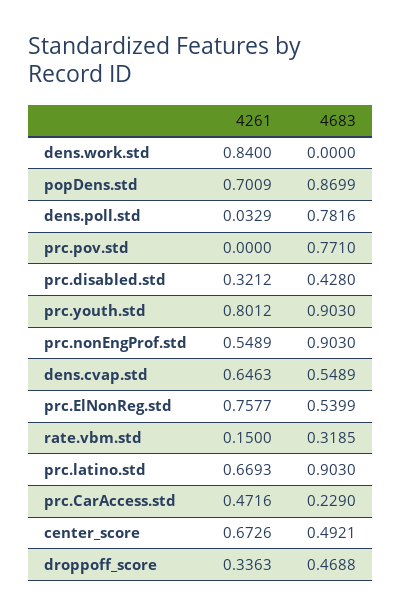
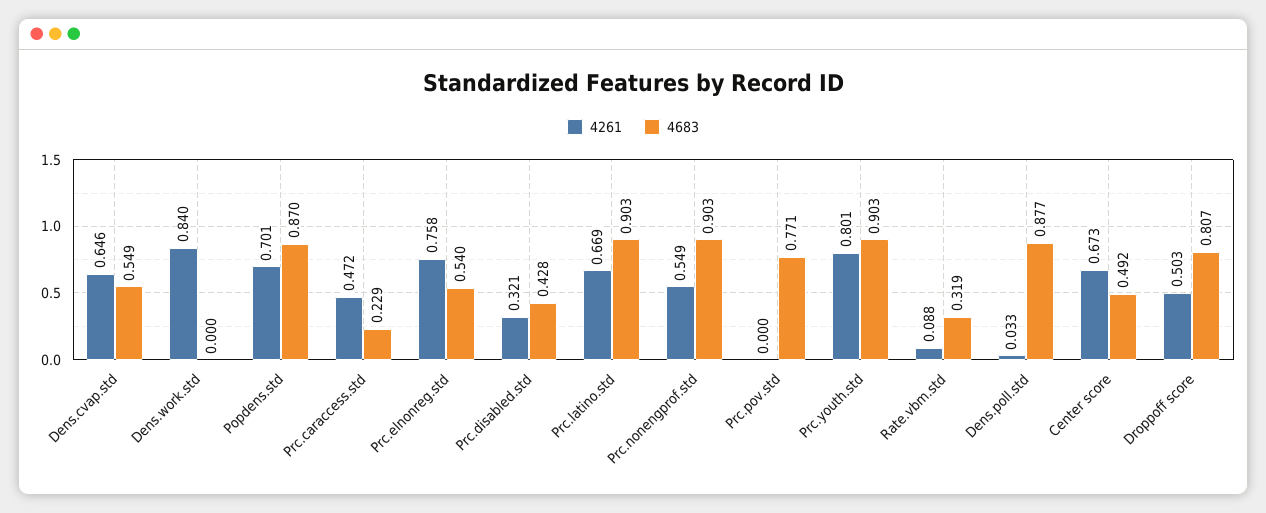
  {
    "4261": {
      "dens.work.std": 0.84,
      "popDens.std": 0.7009,
      "dens.poll.std": 0.0329,
      "prc.pov.std": 0,
      "prc.disabled.std": 0.3212,
      "prc.youth.std": 0.8012,
      "prc.nonEngProf.std": 0.5489,
      "dens.cvap.std": 0.6463,
      "prc.ElNonReg.std": 0.7577,
-     "rate.vbm.std": 0.15,
+     "rate.vbm.std": 0.088,
      "prc.latino.std": 0.6693,
      "prc.CarAccess.std": 0.4716,
      "center_score": 0.6726,
-     "droppoff_score": 0.3363
+     "droppoff_score": 0.503
    },
    "4683": {
      "dens.work.std": 0,
      "popDens.std": 0.8699,
-     "dens.poll.std": 0.7816,
+     "dens.poll.std": 0.877,
      "prc.pov.std": 0.771,
      "prc.disabled.std": 0.428,
      "prc.youth.std": 0.903,
      "prc.nonEngProf.std": 0.903,
      "dens.cvap.std": 0.5489,
      "prc.ElNonReg.std": 0.5399,
      "rate.vbm.std": 0.3185,
      "prc.latino.std": 0.903,
      "prc.CarAccess.std": 0.229,
      "center_score": 0.4921,
-     "droppoff_score": 0.4688
+     "droppoff_score": 0.807
    }
  }

